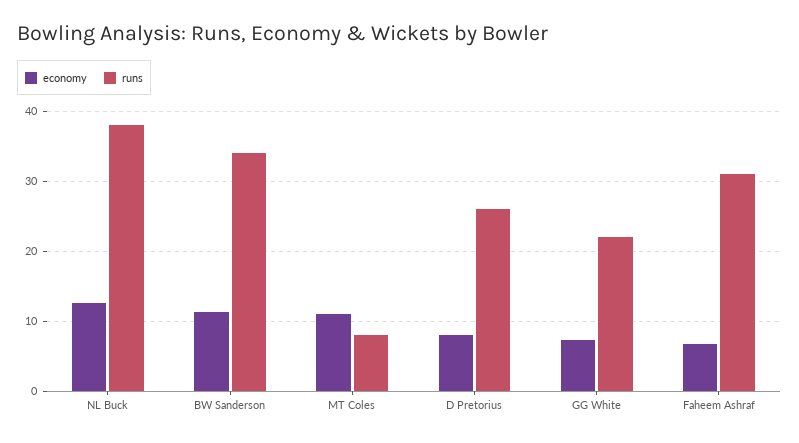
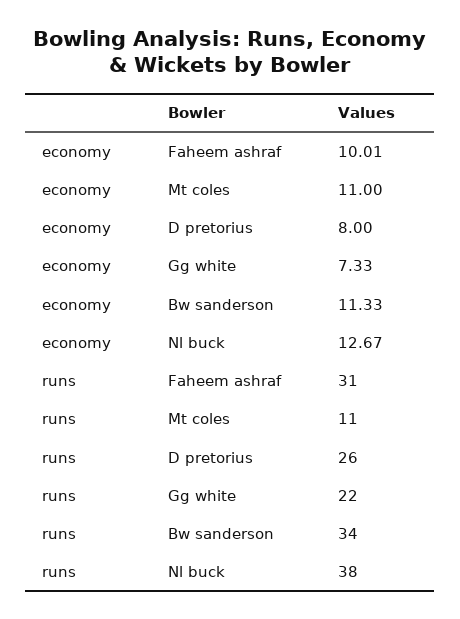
  {
    "economy": {
      "NL Buck": 12.67,
      "BW Sanderson": 11.33,
      "MT Coles": 11,
      "D Pretorius": 8,
      "GG White": 7.33,
-     "Faheem Ashraf": 7
+     "Faheem Ashraf": 10.01
    },
    "runs": {
      "NL Buck": 38,
      "BW Sanderson": 34,
-     "MT Coles": 8,
+     "MT Coles": 11,
      "D Pretorius": 26,
      "GG White": 22,
      "Faheem Ashraf": 31
    }
  }

